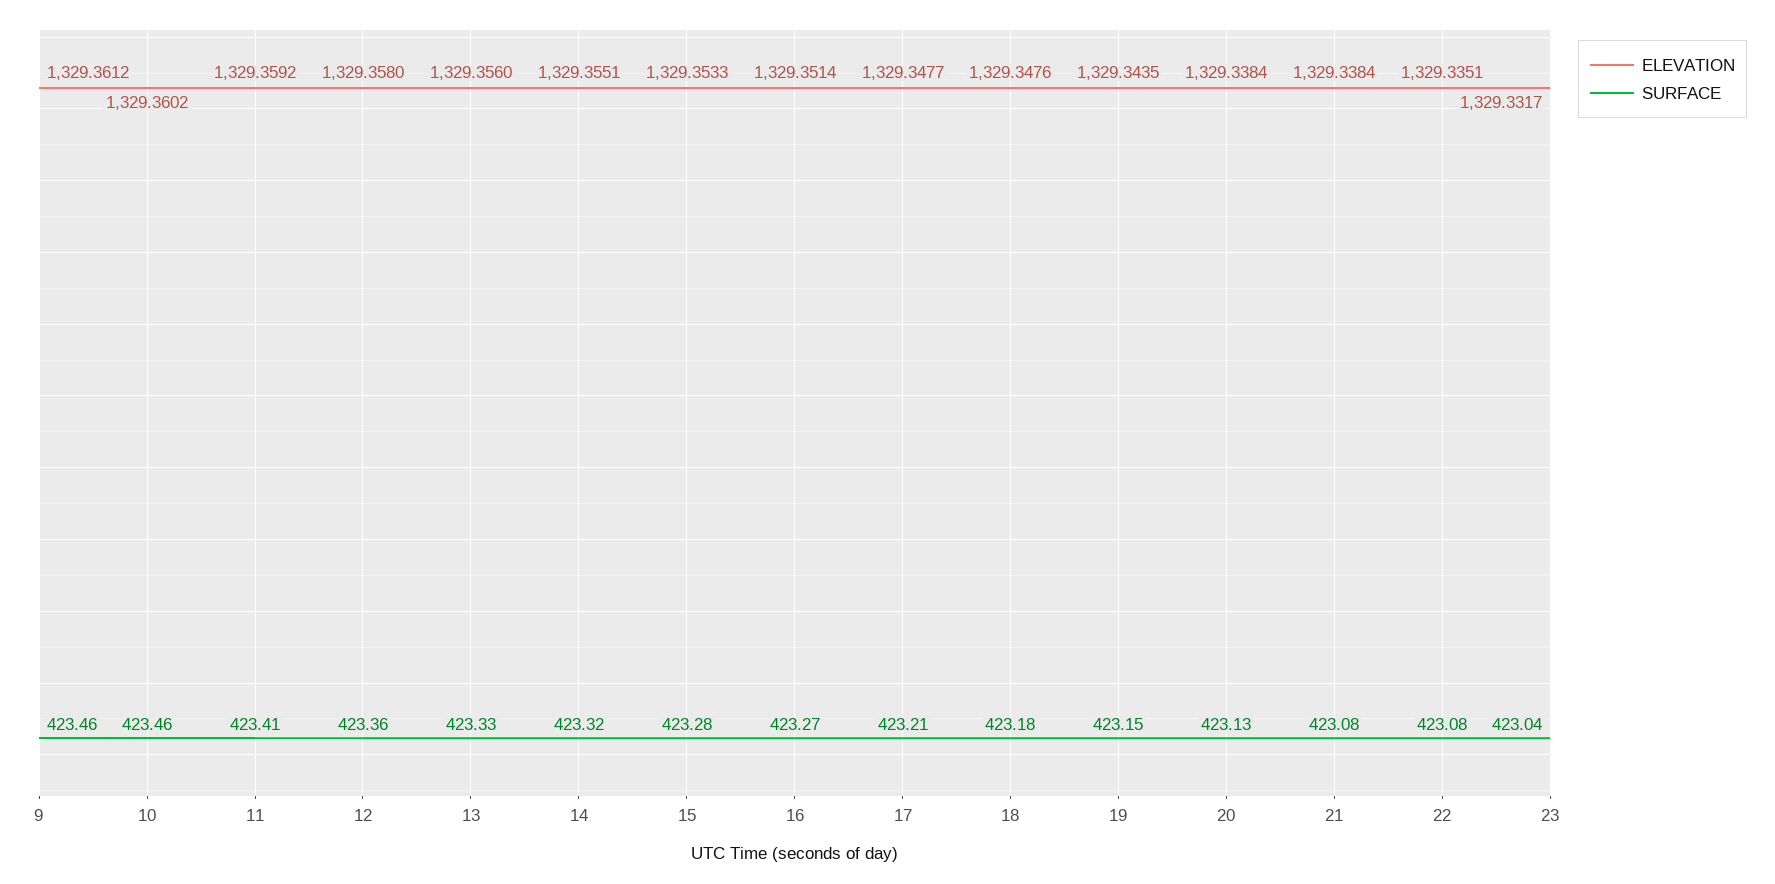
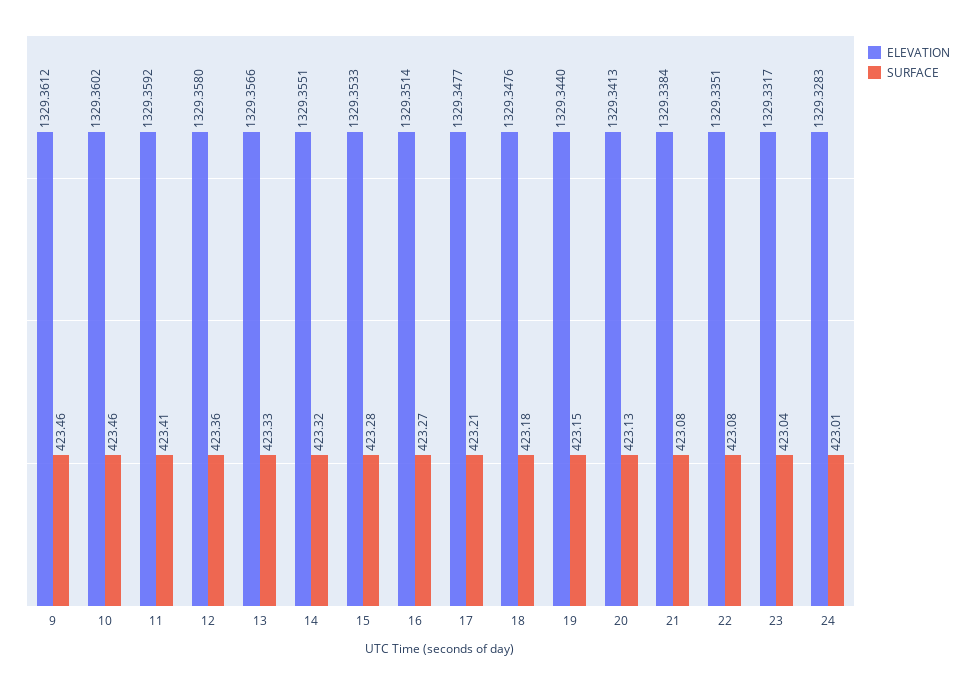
  {
    "ELEVATION": {
      "9": 1329.3612,
      "10": 1329.3602,
      "11": 1329.3592,
      "12": 1329.358,
-     "13": 1329.356,
+     "13": 1329.3566,
      "14": 1329.3551,
      "15": 1329.3533,
      "16": 1329.3514,
      "17": 1329.3477,
      "18": 1329.3476,
-     "19": 1329.3435,
+     "19": 1329.344,
-     "20": 1329.3384,
+     "20": 1329.3413,
      "21": 1329.3384,
      "22": 1329.3351,
-     "23": 1329.3317
+     "23": 1329.3317,
+     "24": 1329.3283
    },
    "SURFACE": {
      "9": 423.46,
      "10": 423.46,
      "11": 423.41,
      "12": 423.36,
      "13": 423.33,
      "14": 423.32,
      "15": 423.28,
      "16": 423.27,
      "17": 423.21,
      "18": 423.18,
      "19": 423.15,
      "20": 423.13,
      "21": 423.08,
      "22": 423.08,
-     "23": 423.04
+     "23": 423.04,
+     "24": 423.01
    }
  }

